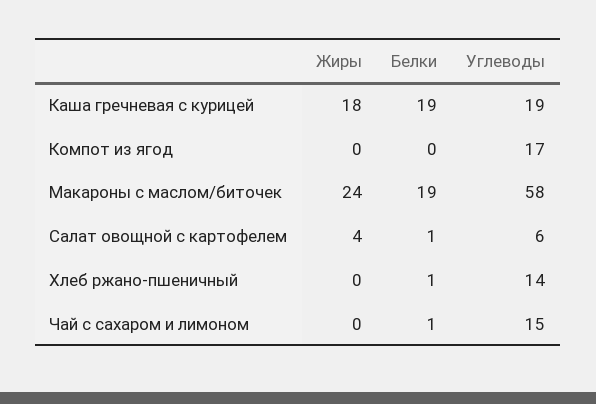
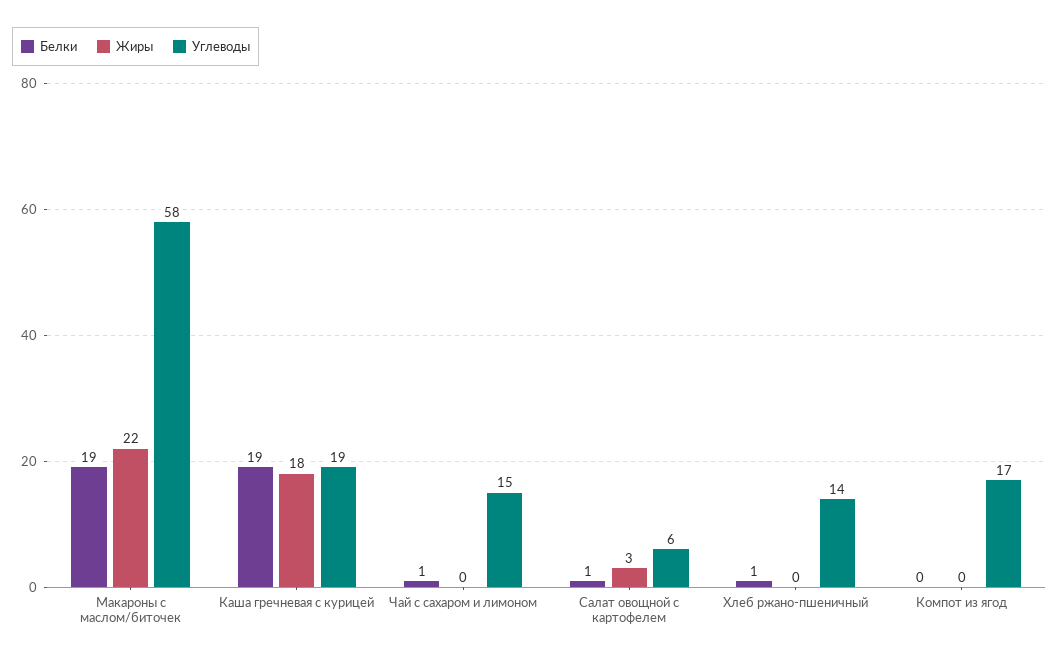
  {
    "Жиры": {
      "Каша гречневая с курицей": 18,
      "Компот из ягод": 0,
-     "Макароны с маслом/биточек": 24,
+     "Макароны с маслом/биточек": 22,
-     "Салат овощной с картофелем": 4,
+     "Салат овощной с картофелем": 3,
      "Хлеб ржано-пшеничный": 0,
      "Чай с сахаром и лимоном": 0
    },
    "Белки": {
      "Каша гречневая с курицей": 19,
      "Компот из ягод": 0,
      "Макароны с маслом/биточек": 19,
      "Салат овощной с картофелем": 1,
      "Хлеб ржано-пшеничный": 1,
      "Чай с сахаром и лимоном": 1
    },
    "Углеводы": {
      "Каша гречневая с курицей": 19,
      "Компот из ягод": 17,
      "Макароны с маслом/биточек": 58,
      "Салат овощной с картофелем": 6,
      "Хлеб ржано-пшеничный": 14,
      "Чай с сахаром и лимоном": 15
    }
  }

